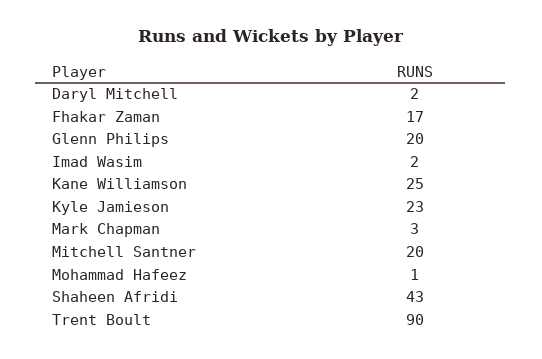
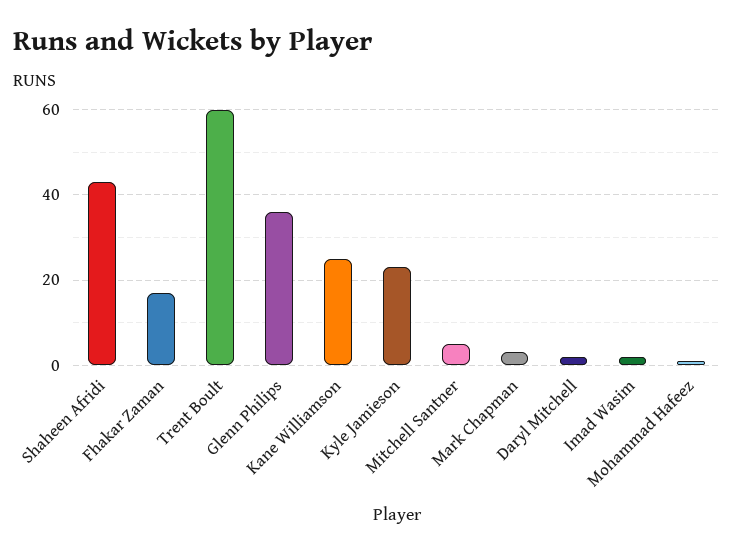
  {
    "Daryl Mitchell": 2,
    "Fhakar Zaman": 17,
-   "Glenn Philips": 20,
+   "Glenn Philips": 35,
    "Imad Wasim": 2,
    "Kane Williamson": 25,
    "Kyle Jamieson": 23,
    "Mark Chapman": 3,
-   "Mitchell Santner": 20,
+   "Mitchell Santner": 5,
    "Mohammad Hafeez": 1,
    "Shaheen Afridi": 43,
-   "Trent Boult": 90
+   "Trent Boult": 60
  }

